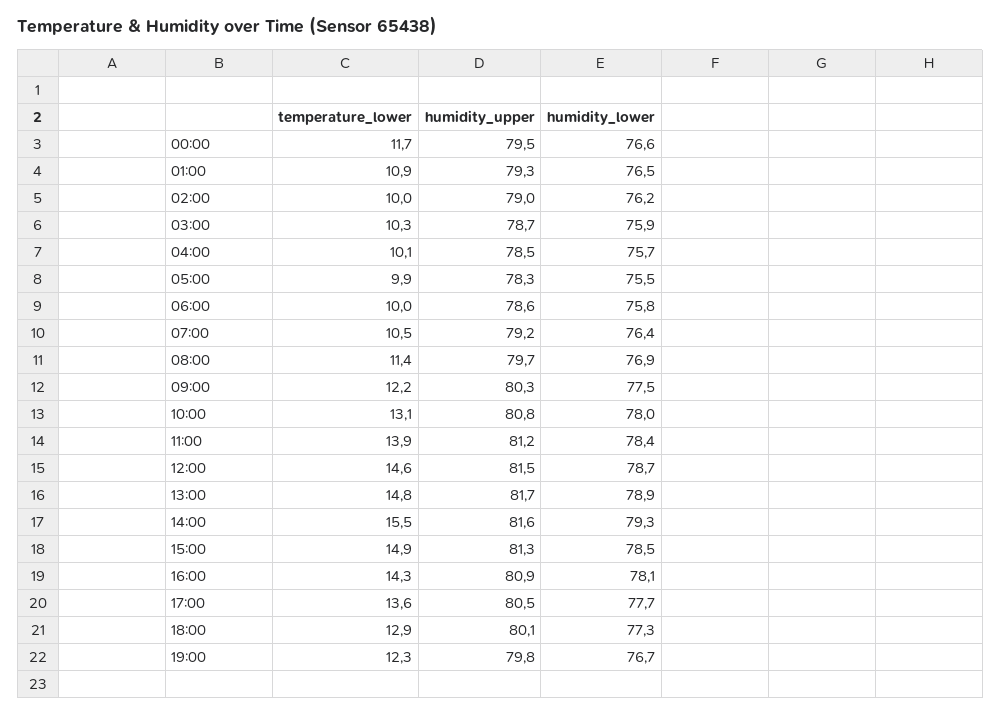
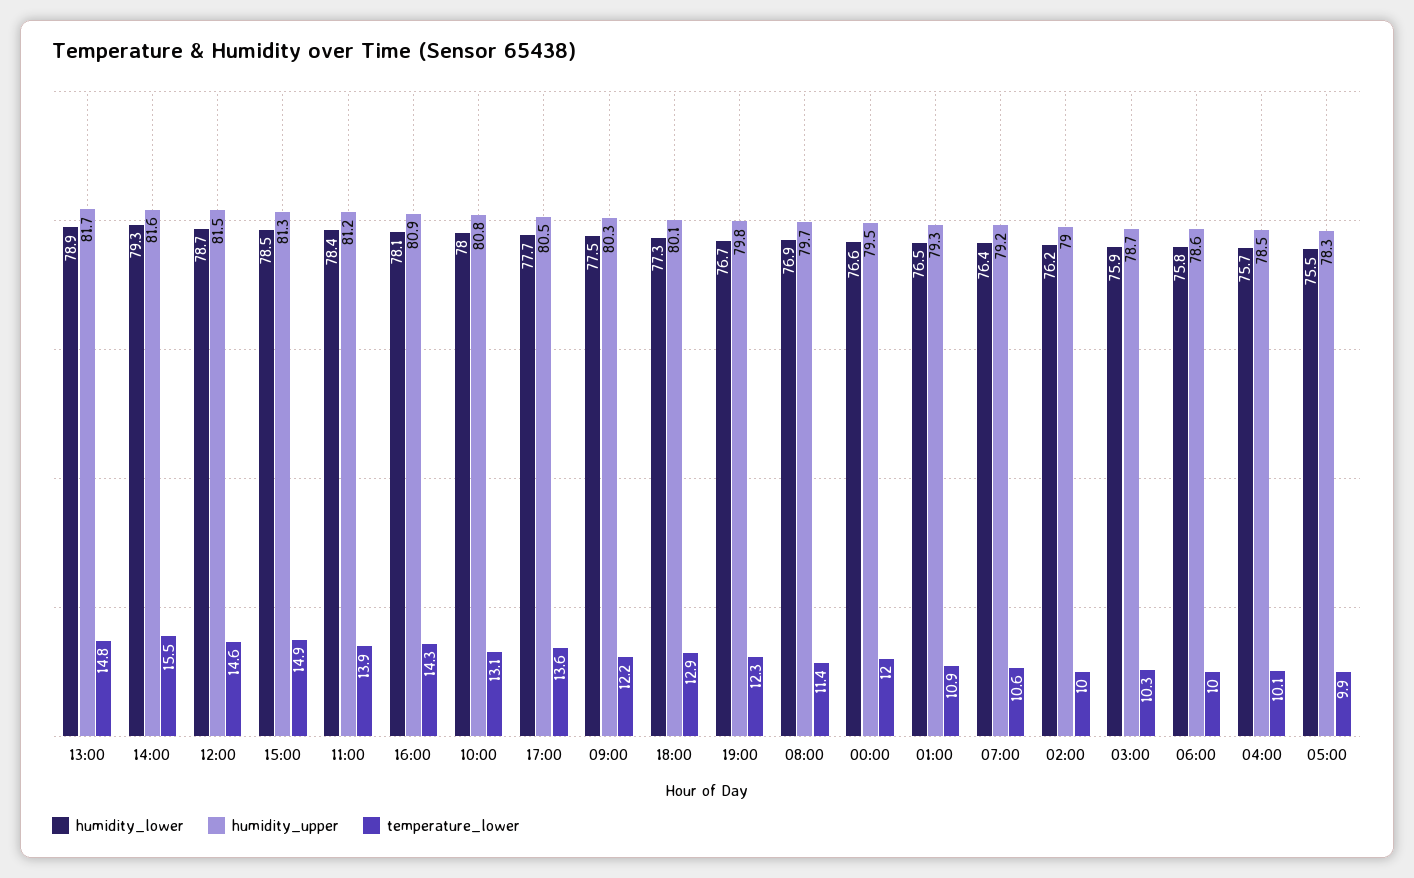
  {
    "temperature_lower": {
-     "00:00": 11.7,
+     "00:00": 12,
      "01:00": 10.9,
      "02:00": 10,
      "03:00": 10.3,
      "04:00": 10.1,
      "05:00": 9.9,
      "06:00": 10,
-     "07:00": 10.5,
+     "07:00": 10.6,
      "08:00": 11.4,
      "09:00": 12.2,
      "10:00": 13.1,
      "11:00": 13.9,
      "12:00": 14.6,
      "13:00": 14.8,
      "14:00": 15.5,
      "15:00": 14.9,
      "16:00": 14.3,
      "17:00": 13.6,
      "18:00": 12.9,
      "19:00": 12.3
    },
    "humidity_upper": {
      "00:00": 79.5,
      "01:00": 79.3,
      "02:00": 79,
      "03:00": 78.7,
      "04:00": 78.5,
      "05:00": 78.3,
      "06:00": 78.6,
      "07:00": 79.2,
      "08:00": 79.7,
      "09:00": 80.3,
      "10:00": 80.8,
      "11:00": 81.2,
      "12:00": 81.5,
      "13:00": 81.7,
      "14:00": 81.6,
      "15:00": 81.3,
      "16:00": 80.9,
      "17:00": 80.5,
      "18:00": 80.1,
      "19:00": 79.8
    },
    "humidity_lower": {
      "00:00": 76.6,
      "01:00": 76.5,
      "02:00": 76.2,
      "03:00": 75.9,
      "04:00": 75.7,
      "05:00": 75.5,
      "06:00": 75.8,
      "07:00": 76.4,
      "08:00": 76.9,
      "09:00": 77.5,
      "10:00": 78,
      "11:00": 78.4,
      "12:00": 78.7,
      "13:00": 78.9,
      "14:00": 79.3,
      "15:00": 78.5,
      "16:00": 78.1,
      "17:00": 77.7,
      "18:00": 77.3,
      "19:00": 76.7
    }
  }

